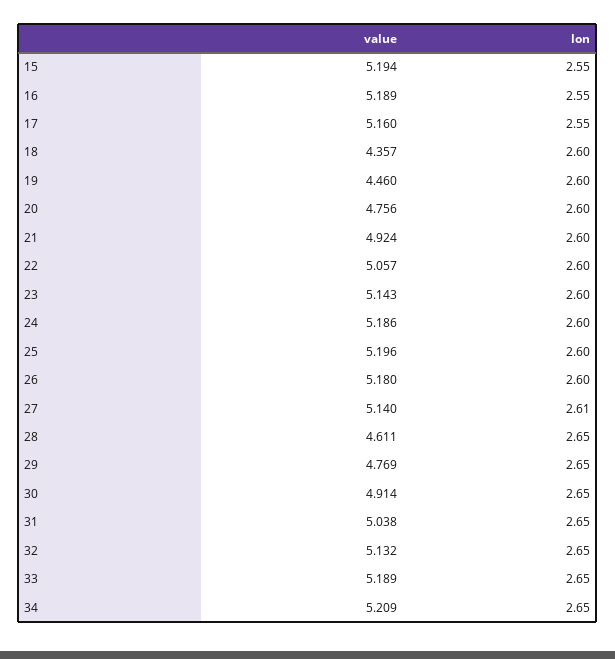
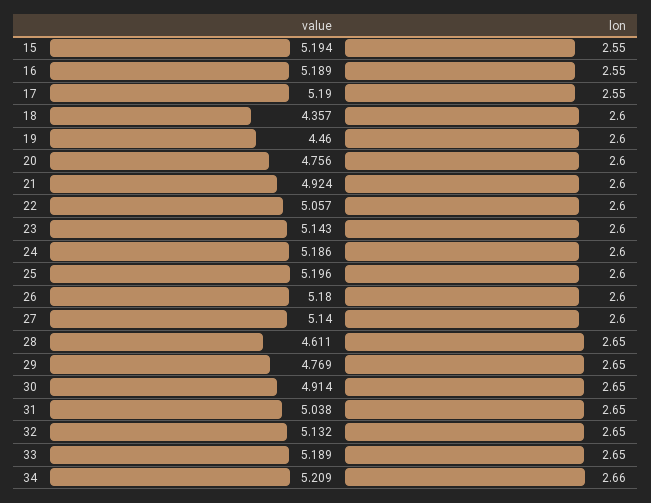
  {
    "value": {
      "15": 5.194,
      "16": 5.189,
-     "17": 5.16,
+     "17": 5.19,
      "18": 4.357,
      "19": 4.46,
      "20": 4.756,
      "21": 4.924,
      "22": 5.057,
      "23": 5.143,
      "24": 5.186,
      "25": 5.196,
      "26": 5.18,
      "27": 5.14,
      "28": 4.611,
      "29": 4.769,
      "30": 4.914,
      "31": 5.038,
      "32": 5.132,
      "33": 5.189,
      "34": 5.209
    },
    "lon": {
      "15": 2.55,
      "16": 2.55,
      "17": 2.55,
      "18": 2.6,
      "19": 2.6,
      "20": 2.6,
      "21": 2.6,
      "22": 2.6,
      "23": 2.6,
      "24": 2.6,
      "25": 2.6,
      "26": 2.6,
-     "27": 2.61,
+     "27": 2.6,
      "28": 2.65,
      "29": 2.65,
      "30": 2.65,
      "31": 2.65,
      "32": 2.65,
      "33": 2.65,
-     "34": 2.65
+     "34": 2.66
    }
  }

